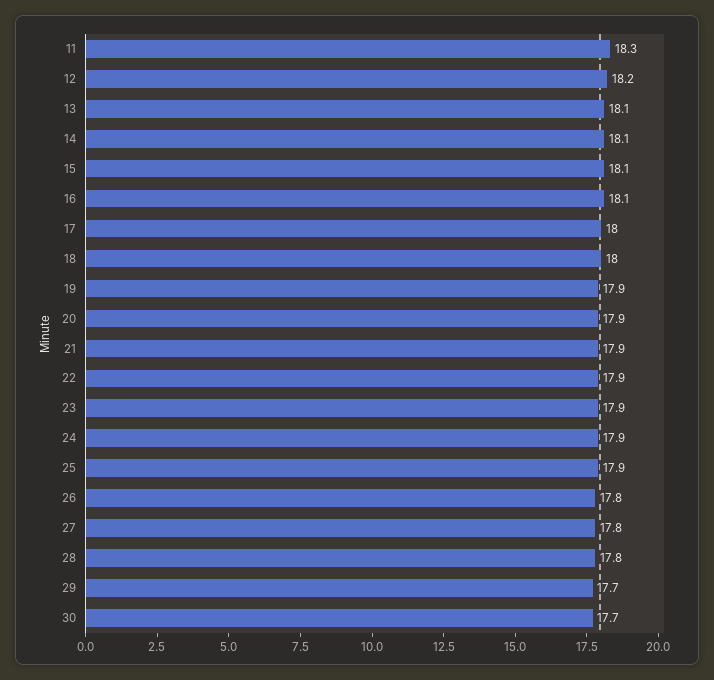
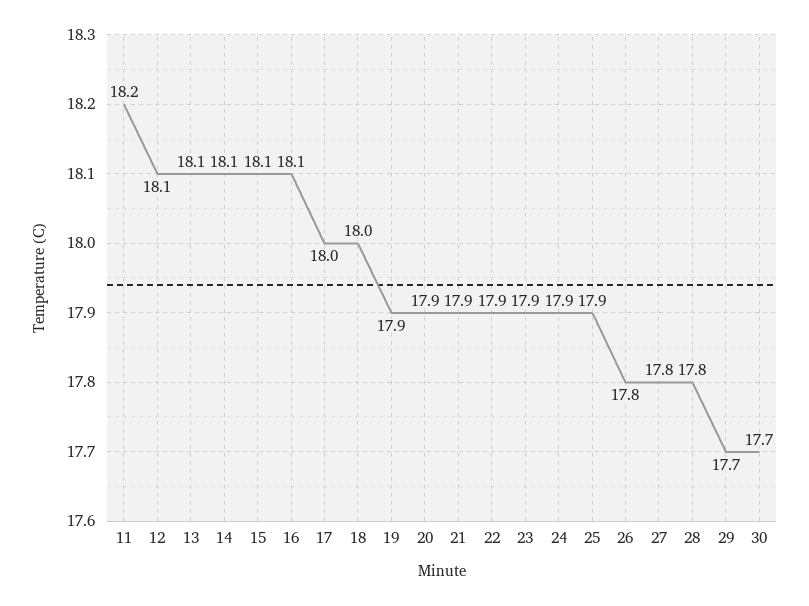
  {
-   "11": 18.3,
+   "11": 18.2,
-   "12": 18.2,
+   "12": 18.1,
    "13": 18.1,
    "14": 18.1,
    "15": 18.1,
    "16": 18.1,
    "17": 18,
    "18": 18,
    "19": 17.9,
    "20": 17.9,
    "21": 17.9,
    "22": 17.9,
    "23": 17.9,
    "24": 17.9,
    "25": 17.9,
    "26": 17.8,
    "27": 17.8,
    "28": 17.8,
    "29": 17.7,
    "30": 17.7
  }

